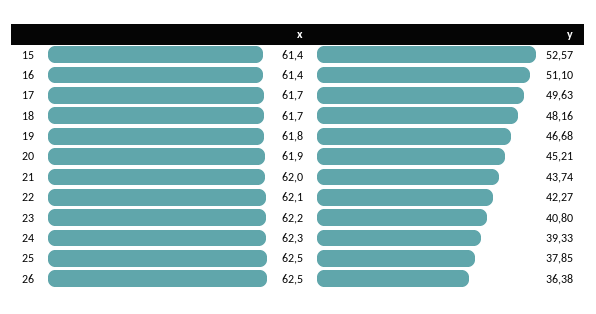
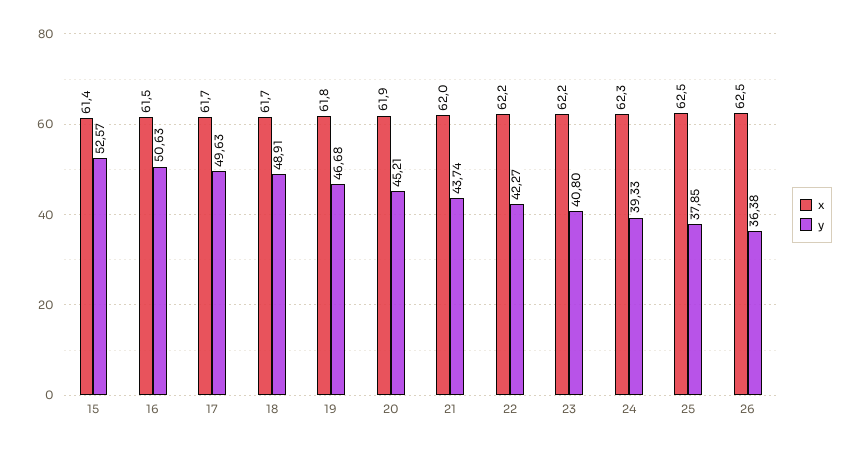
  {
    "x": {
      "15": 61.4,
-     "16": 61.4,
+     "16": 61.5,
      "17": 61.7,
      "18": 61.7,
      "19": 61.8,
      "20": 61.9,
      "21": 62,
-     "22": 62.1,
+     "22": 62.2,
      "23": 62.2,
      "24": 62.3,
      "25": 62.5,
      "26": 62.5
    },
    "y": {
      "15": 52.57,
-     "16": 51.1,
+     "16": 50.63,
      "17": 49.63,
-     "18": 48.16,
+     "18": 48.91,
      "19": 46.68,
      "20": 45.21,
      "21": 43.74,
      "22": 42.27,
      "23": 40.8,
      "24": 39.33,
      "25": 37.85,
      "26": 36.38
    }
  }

